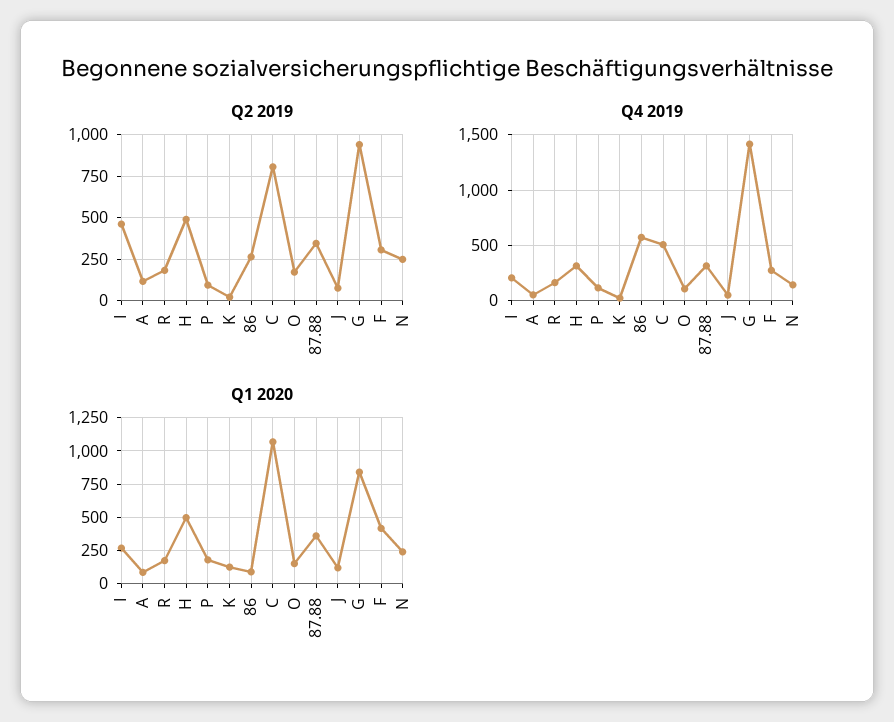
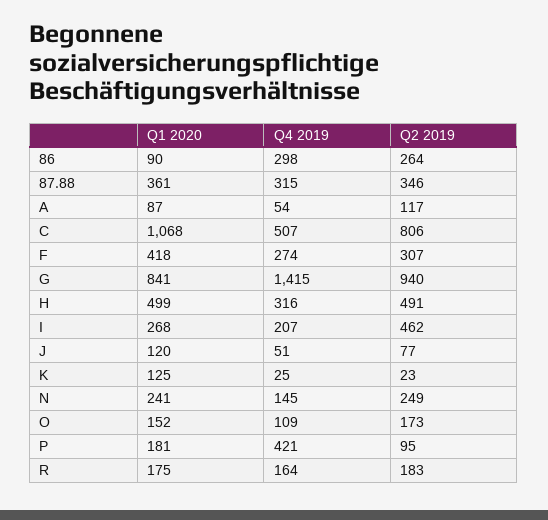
  {
    "Q2 2019": {
      "I": 462,
      "A": 117,
      "R": 183,
      "H": 491,
      "P": 95,
      "K": 23,
      "86": 264,
      "C": 806,
      "O": 173,
      "87.88": 346,
      "J": 77,
      "G": 940,
      "F": 307,
      "N": 249
    },
    "Q4 2019": {
      "I": 207,
      "A": 54,
      "R": 164,
      "H": 316,
-     "P": 100,
+     "P": 421,
      "K": 25,
-     "86": 600,
+     "86": 298,
      "C": 507,
      "O": 109,
      "87.88": 315,
      "J": 51,
      "G": 1415,
      "F": 274,
      "N": 145
    },
    "Q1 2020": {
      "I": 268,
      "A": 87,
      "R": 175,
      "H": 499,
      "P": 181,
      "K": 125,
      "86": 90,
      "C": 1068,
      "O": 152,
      "87.88": 361,
      "J": 120,
      "G": 841,
      "F": 418,
      "N": 241
    }
  }

